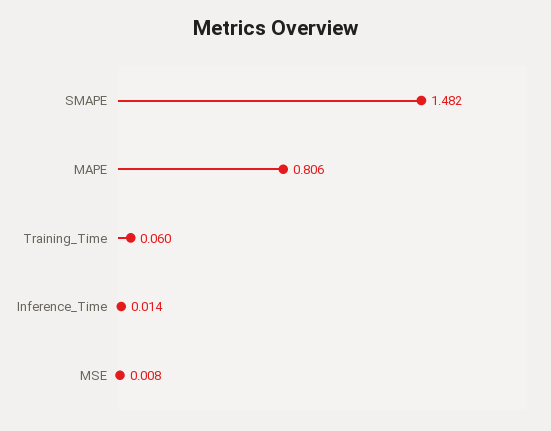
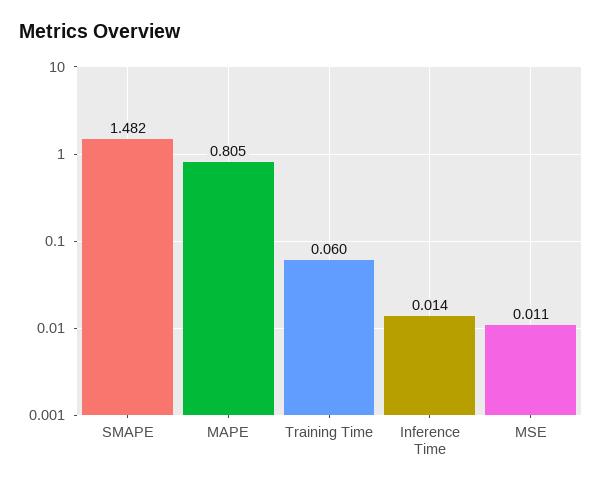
  {
    "SMAPE": 1.482,
-   "MAPE": 0.806,
+   "MAPE": 0.805,
    "Training_Time": 0.06,
    "Inference_Time": 0.014,
-   "MSE": 0.008
+   "MSE": 0.011
  }

